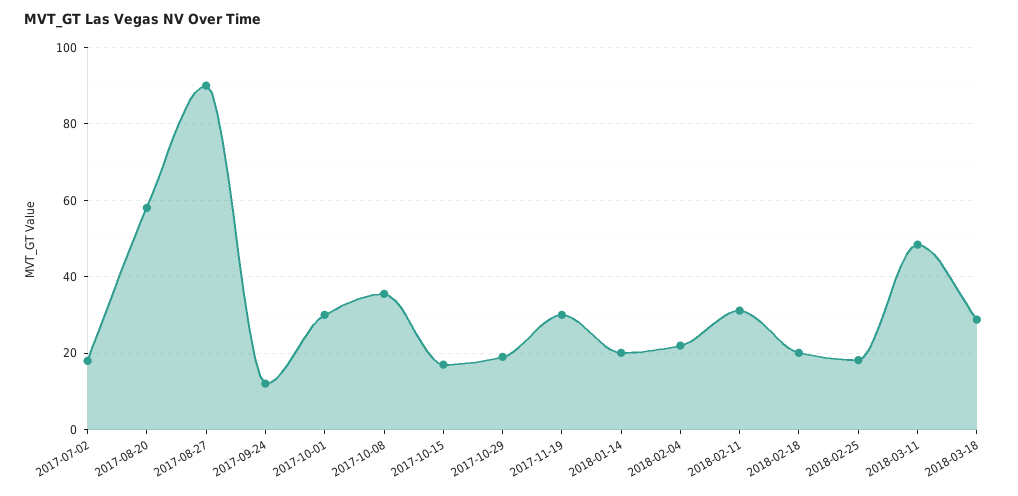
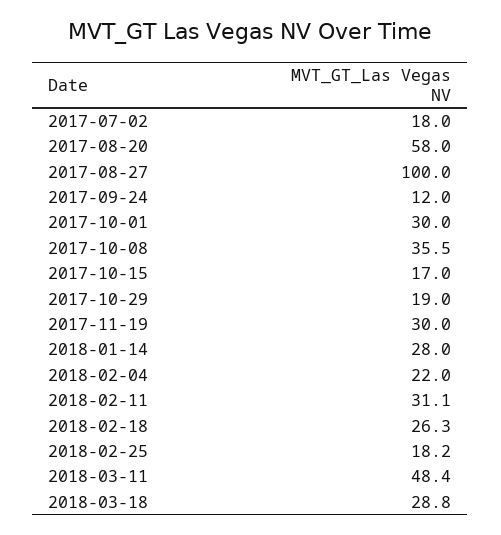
  {
    "2017-07-02": 18,
    "2017-08-20": 58,
-   "2017-08-27": 90,
+   "2017-08-27": 100,
    "2017-09-24": 12,
    "2017-10-01": 30,
    "2017-10-08": 35.5,
    "2017-10-15": 17,
    "2017-10-29": 19,
    "2017-11-19": 30,
-   "2018-01-14": 20,
+   "2018-01-14": 28,
    "2018-02-04": 22,
    "2018-02-11": 31.1,
-   "2018-02-18": 20,
+   "2018-02-18": 26.3,
    "2018-02-25": 18.2,
    "2018-03-11": 48.4,
    "2018-03-18": 28.8
  }

